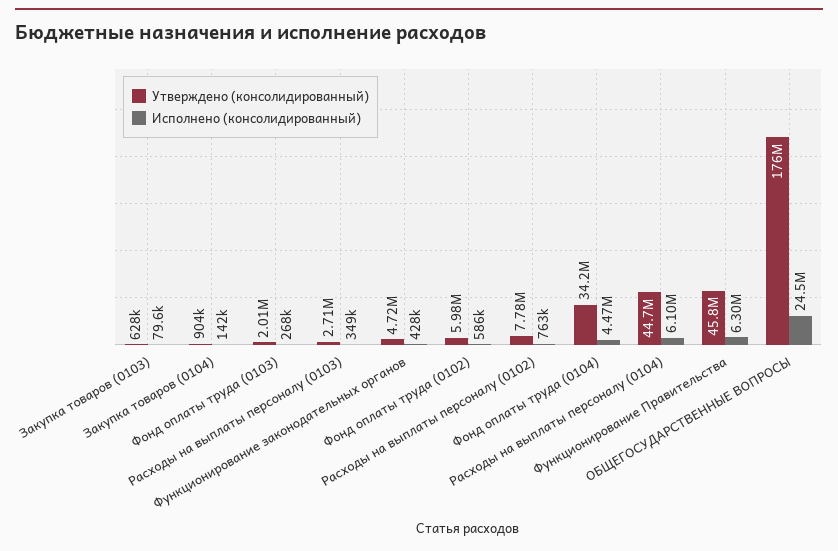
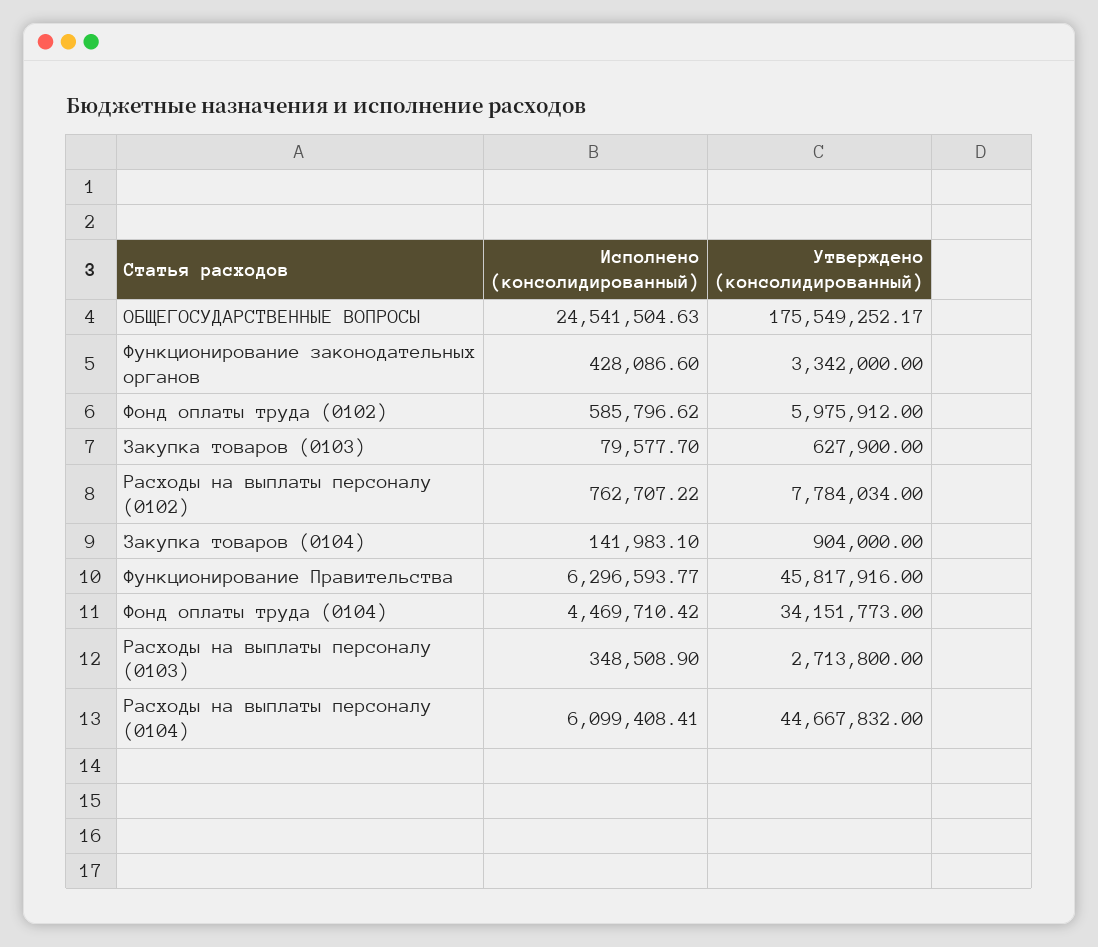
  {
    "Утверждено (консолидированный)": {
      "Закупка товаров (0103)": 627900,
      "Закупка товаров (0104)": 904000,
-     "Фонд оплаты труда (0103)": 2010000,
      "Расходы на выплаты персоналу (0103)": 2713800,
-     "Функционирование законодательных органов": 4720000,
+     "Функционирование законодательных органов": 3342000,
      "Фонд оплаты труда (0102)": 5975912,
      "Расходы на выплаты персоналу (0102)": 7784034,
      "Фонд оплаты труда (0104)": 34151773,
      "Расходы на выплаты персоналу (0104)": 44667832,
      "Функционирование Правительства": 45817916,
      "ОБЩЕГОСУДАРСТВЕННЫЕ ВОПРОСЫ": 175549252.17
    },
    "Исполнено (консолидированный)": {
      "Закупка товаров (0103)": 79577.7,
      "Закупка товаров (0104)": 141983.1,
-     "Фонд оплаты труда (0103)": 268000,
      "Расходы на выплаты персоналу (0103)": 348508.9,
      "Функционирование законодательных органов": 428086.6,
      "Фонд оплаты труда (0102)": 585796.62,
      "Расходы на выплаты персоналу (0102)": 762707.22,
      "Фонд оплаты труда (0104)": 4469710.42,
      "Расходы на выплаты персоналу (0104)": 6099408.41,
      "Функционирование Правительства": 6296593.77,
      "ОБЩЕГОСУДАРСТВЕННЫЕ ВОПРОСЫ": 24541504.63
    }
  }

